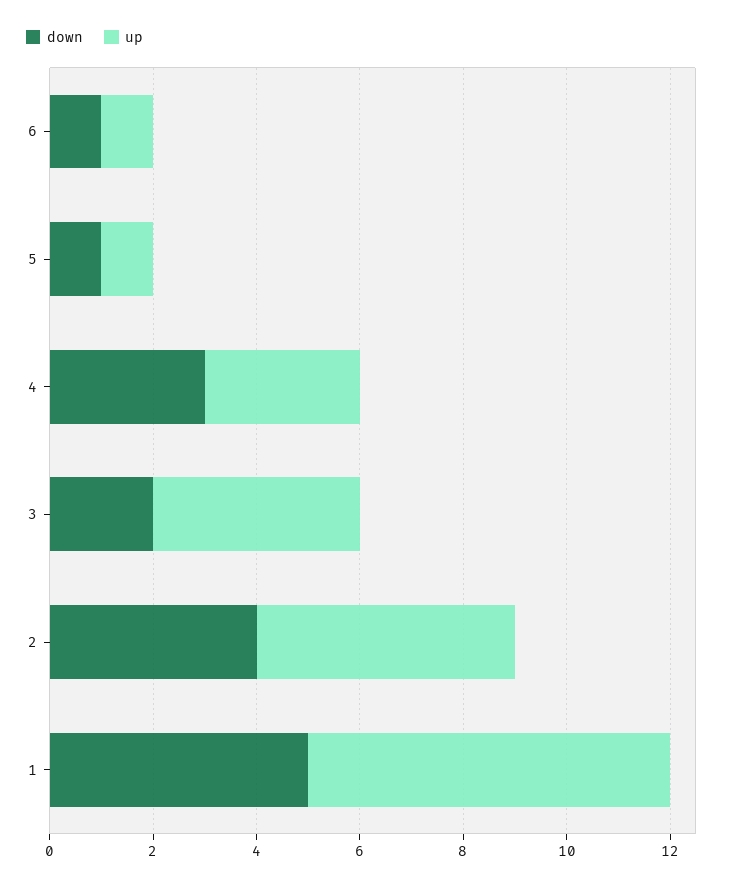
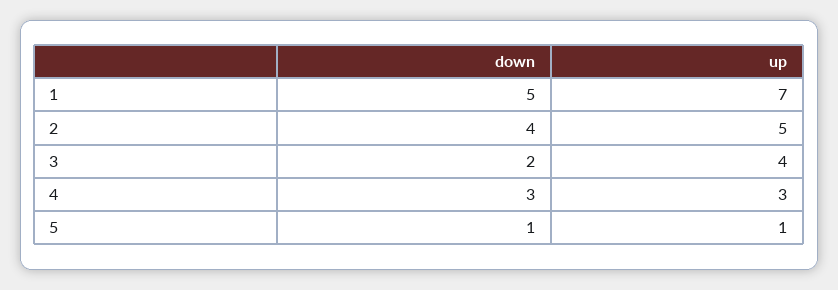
  {
    "down": {
-     "6": 1,
      "5": 1,
      "4": 3,
      "3": 2,
      "2": 4,
      "1": 5
    },
    "up": {
-     "6": 1,
      "5": 1,
      "4": 3,
      "3": 4,
      "2": 5,
      "1": 7
    }
  }

